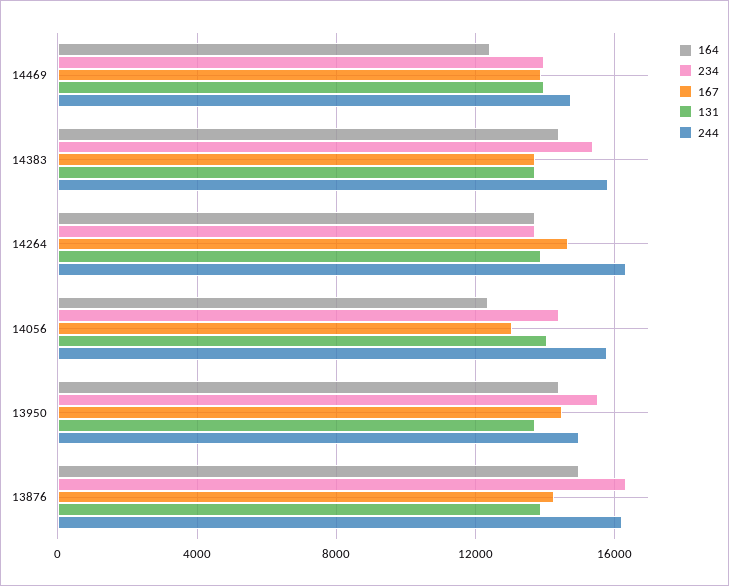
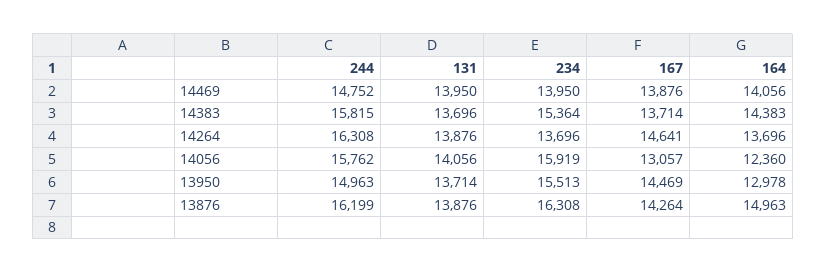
  {
    "164": {
-     "14469": 12500,
+     "14469": 14056,
      "14383": 14383,
      "14264": 13696,
      "14056": 12360,
-     "13950": 14500,
+     "13950": 12978,
      "13876": 14963
    },
    "234": {
      "14469": 13950,
      "14383": 15364,
      "14264": 13696,
-     "14056": 14500,
+     "14056": 15919,
      "13950": 15513,
      "13876": 16308
    },
    "167": {
      "14469": 13876,
      "14383": 13714,
      "14264": 14641,
      "14056": 13057,
      "13950": 14469,
      "13876": 14264
    },
    "131": {
      "14469": 13950,
      "14383": 13696,
      "14264": 13876,
      "14056": 14056,
      "13950": 13714,
      "13876": 13876
    },
    "244": {
      "14469": 14752,
      "14383": 15815,
      "14264": 16308,
      "14056": 15762,
      "13950": 14963,
      "13876": 16199
    }
  }

